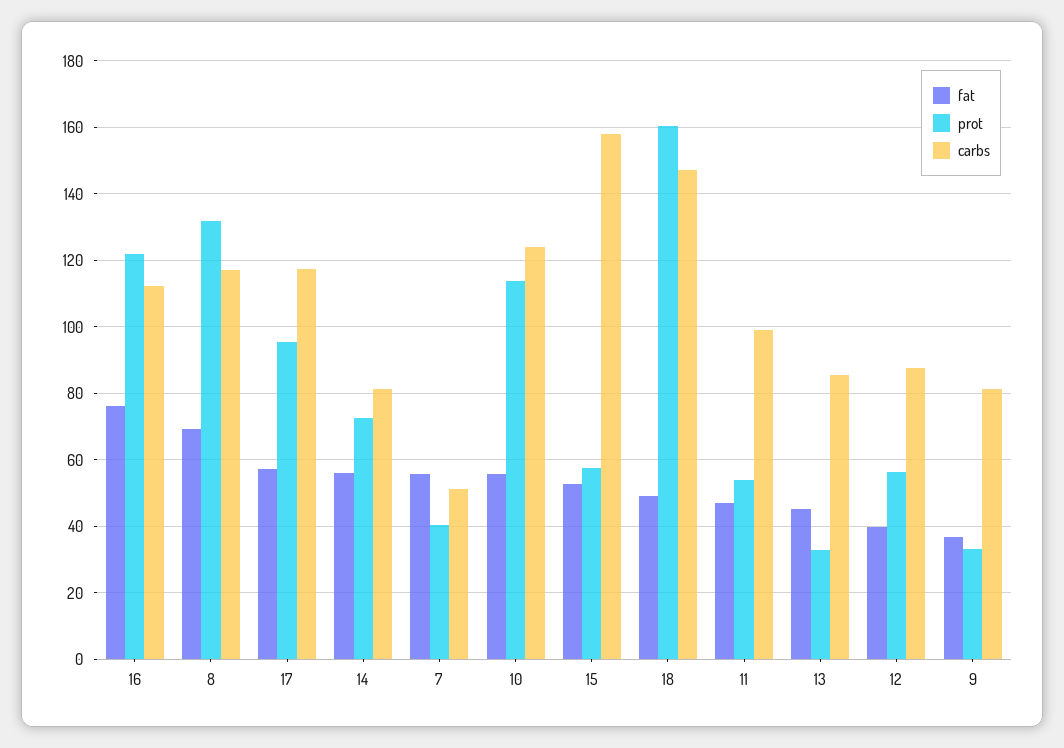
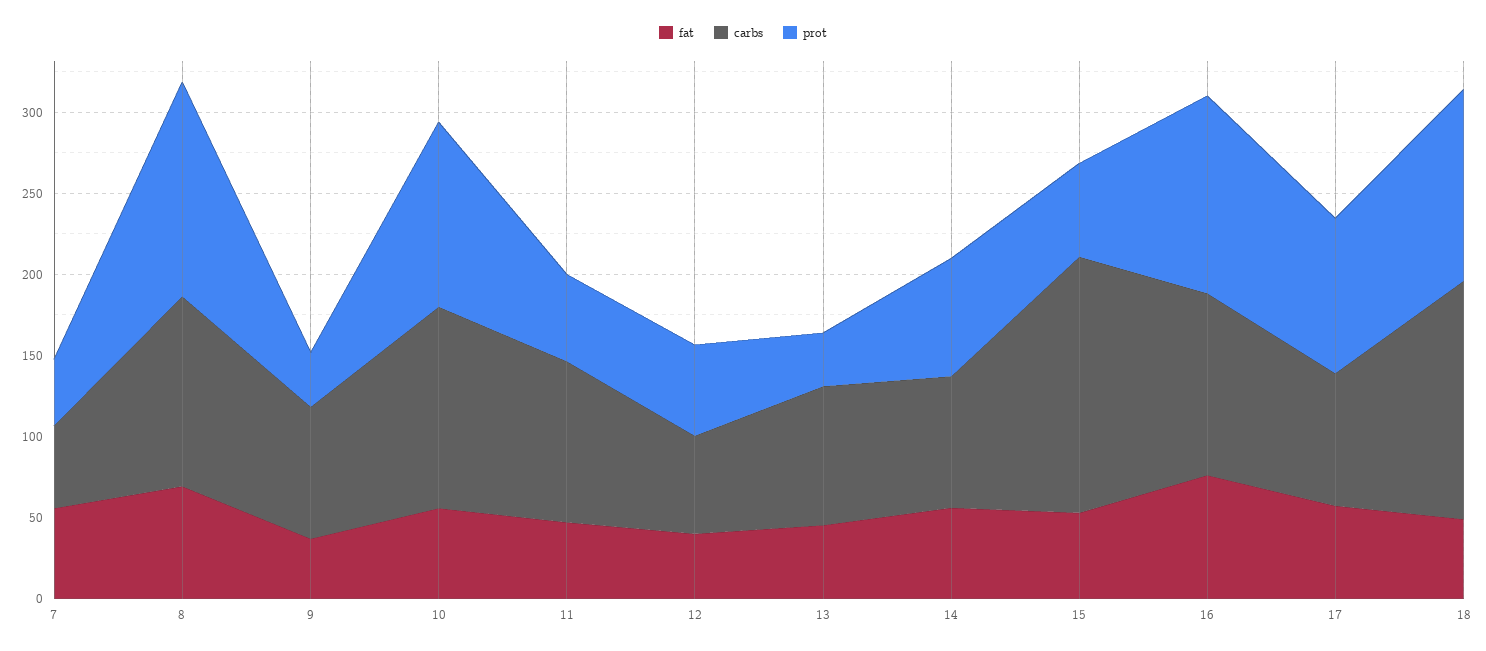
  {
    "fat": {
      "16": 76,
      "8": 70,
      "17": 58,
      "14": 56,
      "7": 56,
      "10": 56,
      "15": 52,
      "18": 50,
      "11": 48,
      "13": 46,
      "12": 40,
      "9": 36
    },
    "prot": {
      "16": 122,
      "8": 132,
      "17": 96,
      "14": 72,
      "7": 40,
      "10": 114,
      "15": 58,
-     "18": 160,
+     "18": 120,
      "11": 54,
      "13": 34,
      "12": 56,
      "9": 34
    },
    "carbs": {
      "16": 112,
      "8": 118,
-     "17": 118,
+     "17": 80,
      "14": 82,
      "7": 52,
      "10": 124,
      "15": 158,
      "18": 148,
      "11": 100,
      "13": 86,
-     "12": 88,
+     "12": 60,
      "9": 82
    }
  }

